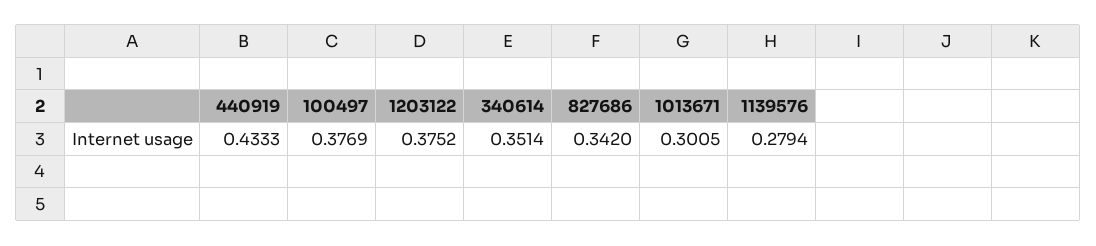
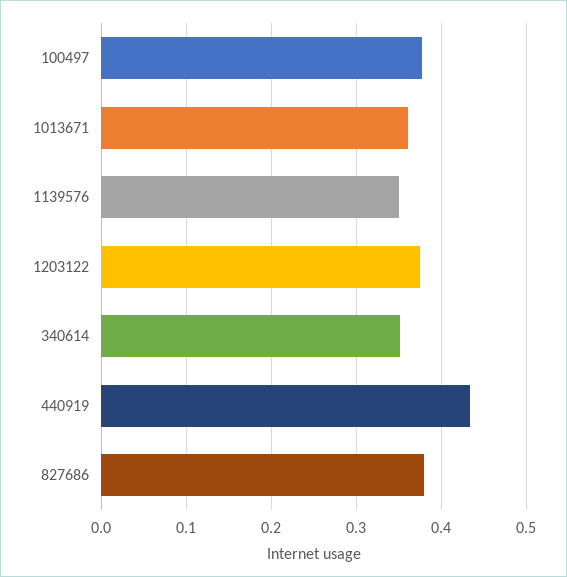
  {
    "440919": 0.4333,
    "100497": 0.3769,
    "1203122": 0.3752,
    "340614": 0.3514,
-   "827686": 0.342,
+   "827686": 0.38,
-   "1013671": 0.3005,
+   "1013671": 0.36,
-   "1139576": 0.2794
+   "1139576": 0.35
  }

